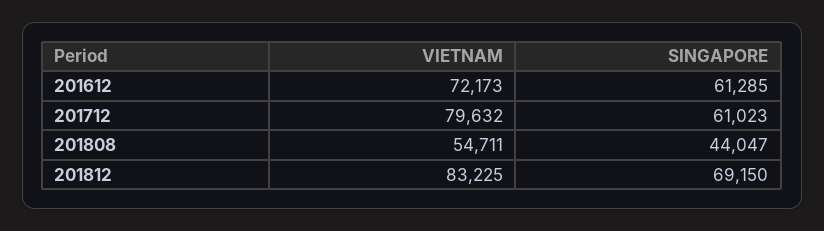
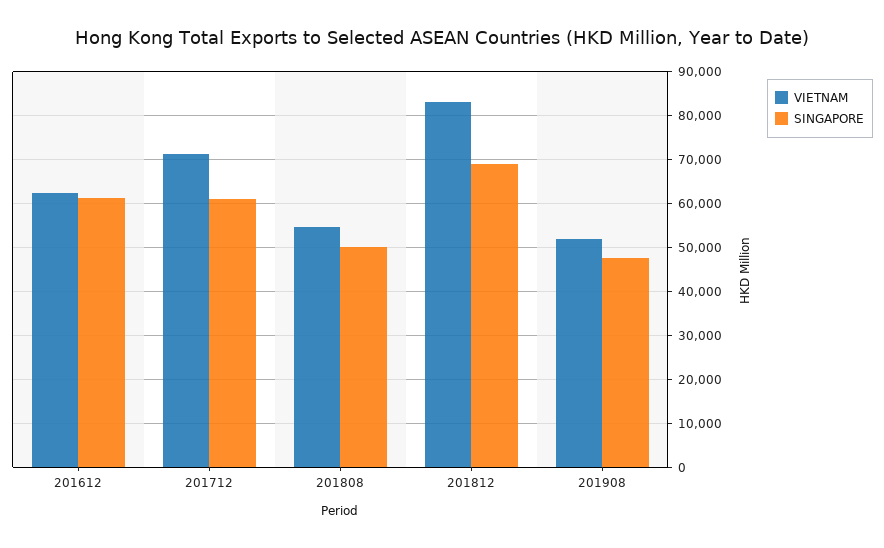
  {
    "VIETNAM": {
-     "201612": 72173,
+     "201612": 62000,
-     "201712": 79632,
+     "201712": 72000,
      "201808": 54711,
-     "201812": 83225
+     "201812": 83225,
+     "201908": 52000
    },
    "SINGAPORE": {
      "201612": 61285,
      "201712": 61023,
-     "201808": 44047,
+     "201808": 50000,
-     "201812": 69150
+     "201812": 69150,
+     "201908": 48000
    }
  }

